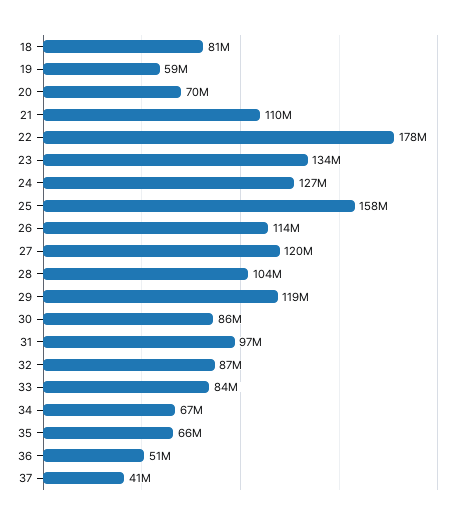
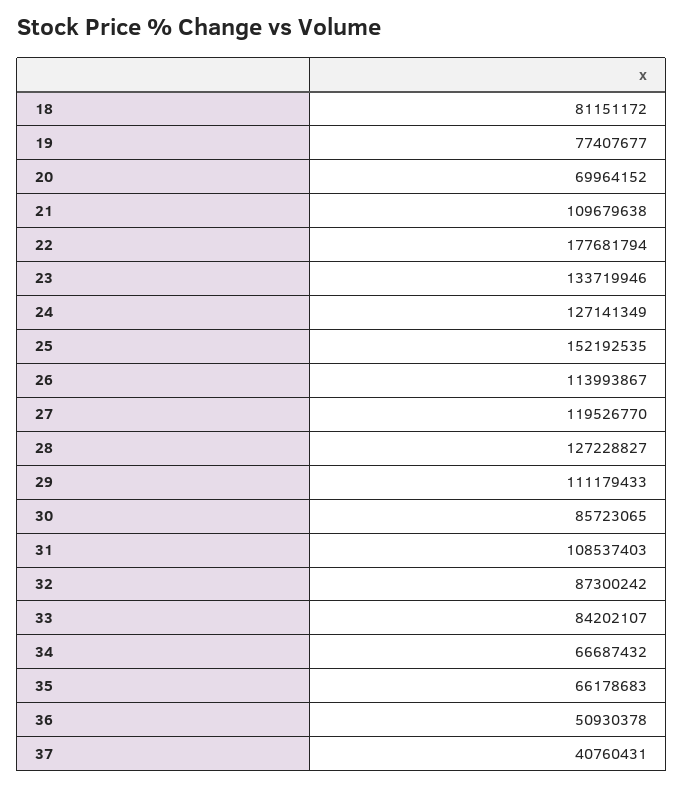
  {
    "18": 81151172,
-   "19": 59000000,
+   "19": 77407677,
    "20": 69964152,
    "21": 109679638,
    "22": 177681794,
    "23": 133719946,
    "24": 127141349,
-   "25": 158000000,
+   "25": 152192535,
    "26": 113993867,
    "27": 119526770,
-   "28": 104000000,
+   "28": 127228827,
-   "29": 119000000,
+   "29": 111179433,
    "30": 85723065,
-   "31": 97000000,
+   "31": 108537403,
    "32": 87300242,
    "33": 84202107,
    "34": 66687432,
    "35": 66178683,
    "36": 50930378,
    "37": 40760431
  }

